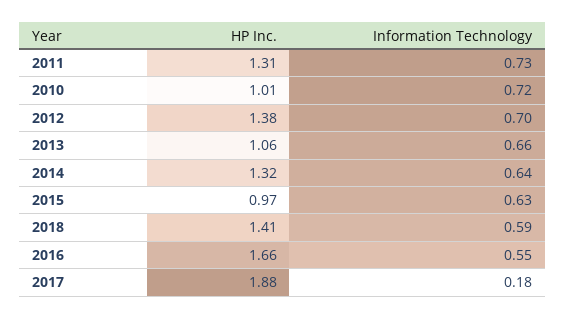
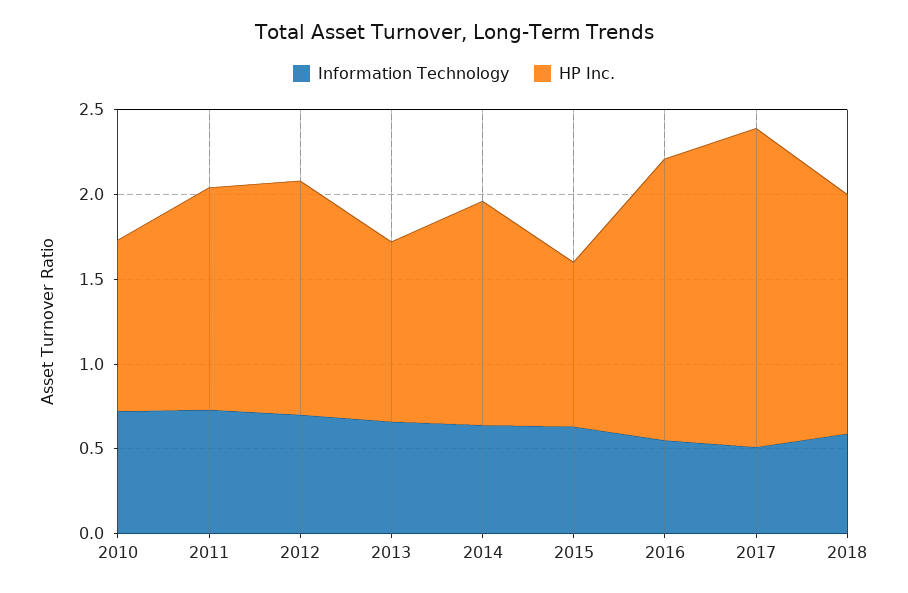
  {
    "HP Inc.": {
      "2011": 1.31,
      "2010": 1.01,
      "2012": 1.38,
      "2013": 1.06,
      "2014": 1.32,
      "2015": 0.97,
      "2018": 1.41,
      "2016": 1.66,
      "2017": 1.88
    },
    "Information Technology": {
      "2011": 0.73,
      "2010": 0.72,
      "2012": 0.7,
      "2013": 0.66,
      "2014": 0.64,
      "2015": 0.63,
      "2018": 0.59,
      "2016": 0.55,
-     "2017": 0.18
+     "2017": 0.5
    }
  }

